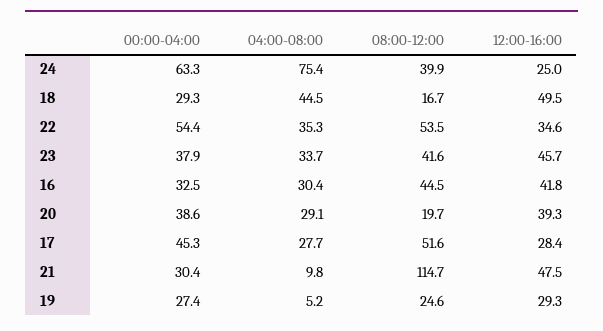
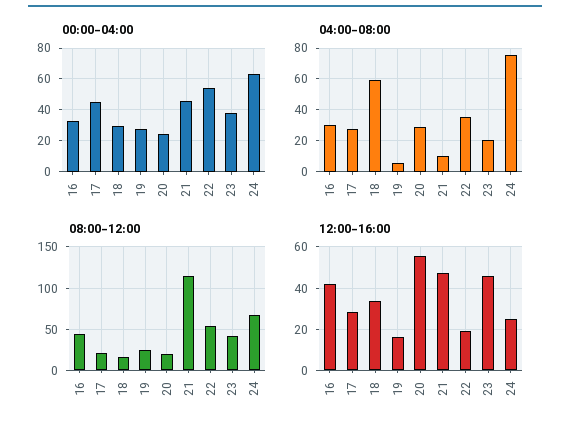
  {
    "00:00-04:00": {
      "24": 63.3,
      "18": 29.3,
      "22": 54.4,
      "23": 37.9,
      "16": 32.5,
-     "20": 38.6,
+     "20": 25,
      "17": 45.3,
-     "21": 30.4,
+     "21": 45,
      "19": 27.4
    },
    "04:00-08:00": {
      "24": 75.4,
-     "18": 44.5,
+     "18": 60,
      "22": 35.3,
-     "23": 33.7,
+     "23": 20,
      "16": 30.4,
      "20": 29.1,
      "17": 27.7,
      "21": 9.8,
      "19": 5.2
    },
    "08:00-12:00": {
-     "24": 39.9,
+     "24": 70,
      "18": 16.7,
      "22": 53.5,
      "23": 41.6,
      "16": 44.5,
      "20": 19.7,
-     "17": 51.6,
+     "17": 20,
      "21": 114.7,
      "19": 24.6
    },
    "12:00-16:00": {
      "24": 25,
-     "18": 49.5,
+     "18": 35,
-     "22": 34.6,
+     "22": 20,
      "23": 45.7,
      "16": 41.8,
-     "20": 39.3,
+     "20": 55,
      "17": 28.4,
      "21": 47.5,
-     "19": 29.3
+     "19": 15
    }
  }

